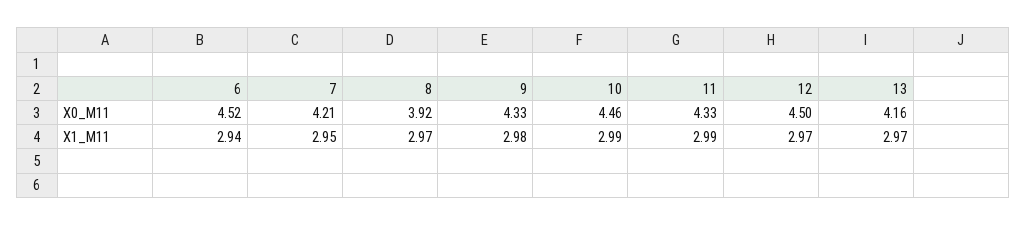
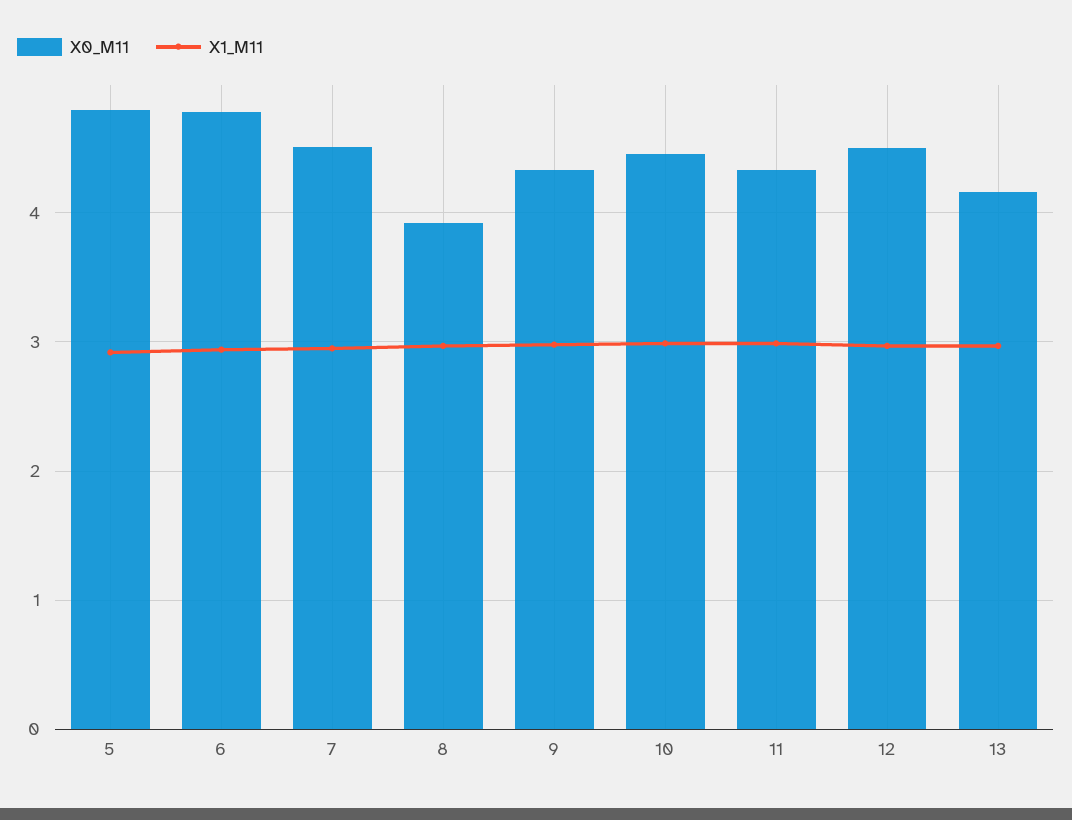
  {
    "X0_M11": {
-     "6": 4.52,
+     "6": 4.8,
-     "7": 4.21,
+     "7": 4.5,
      "8": 3.92,
      "9": 4.33,
      "10": 4.46,
      "11": 4.33,
      "12": 4.5,
-     "13": 4.16
+     "13": 4.16,
+     "5": 4.8
    },
    "X1_M11": {
      "6": 2.94,
      "7": 2.95,
      "8": 2.97,
      "9": 2.98,
      "10": 2.99,
      "11": 2.99,
      "12": 2.97,
-     "13": 2.97
+     "13": 2.97,
+     "5": 2.9
    }
  }

